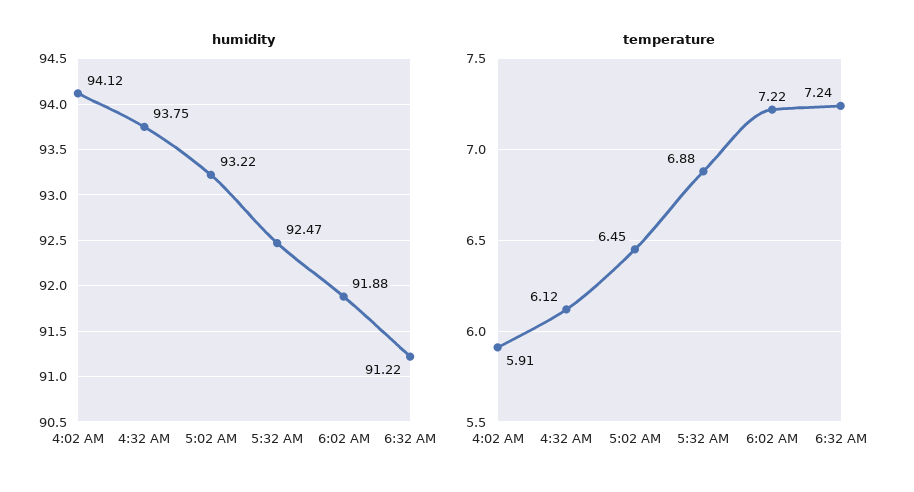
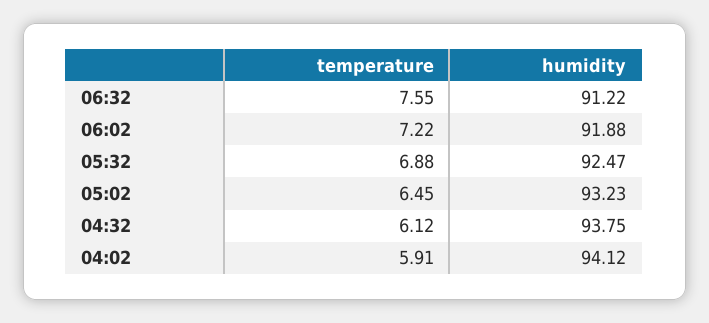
  {
    "humidity": {
      "4:02 AM": 94.12,
      "4:32 AM": 93.75,
-     "5:02 AM": 93.22,
+     "5:02 AM": 93.23,
      "5:32 AM": 92.47,
      "6:02 AM": 91.88,
      "6:32 AM": 91.22
    },
    "temperature": {
      "4:02 AM": 5.91,
      "4:32 AM": 6.12,
      "5:02 AM": 6.45,
      "5:32 AM": 6.88,
      "6:02 AM": 7.22,
-     "6:32 AM": 7.24
+     "6:32 AM": 7.55
    }
  }

